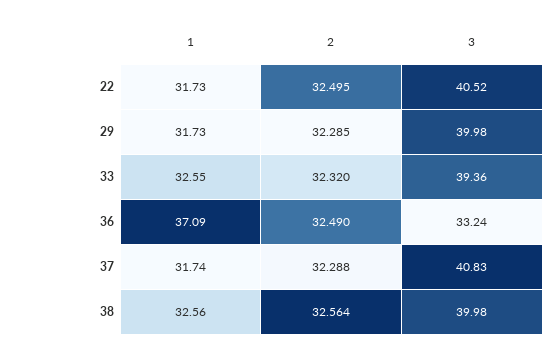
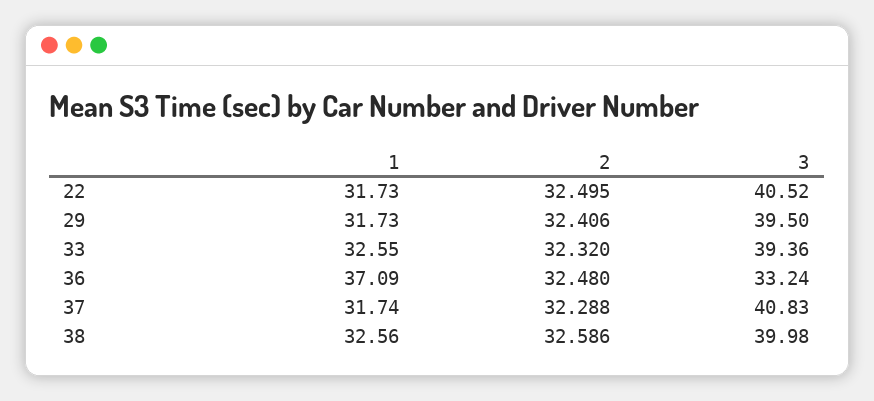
  {
    "1": {
      "22": 31.73,
      "29": 31.73,
      "33": 32.55,
      "36": 37.09,
      "37": 31.74,
      "38": 32.56
    },
    "2": {
      "22": 32.495,
-     "29": 32.285,
+     "29": 32.406,
      "33": 32.32,
-     "36": 32.49,
+     "36": 32.48,
      "37": 32.288,
-     "38": 32.564
+     "38": 32.586
    },
    "3": {
      "22": 40.52,
-     "29": 39.98,
+     "29": 39.5,
      "33": 39.36,
      "36": 33.24,
      "37": 40.83,
      "38": 39.98
    }
  }

